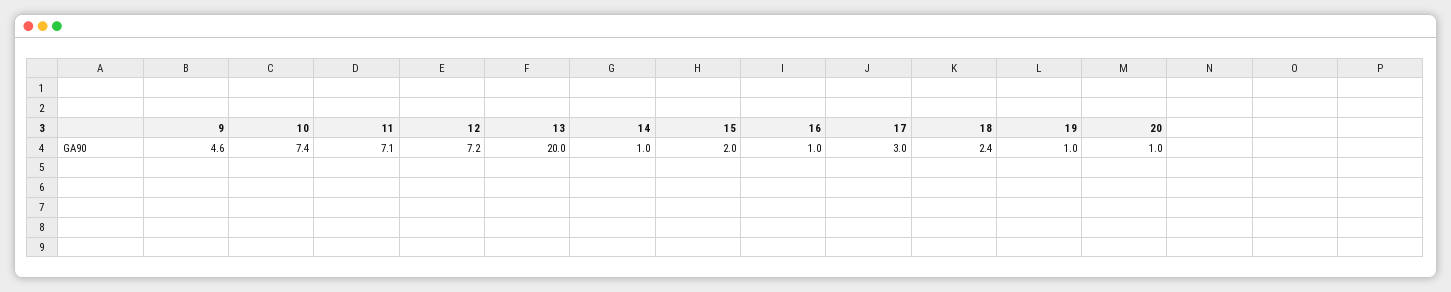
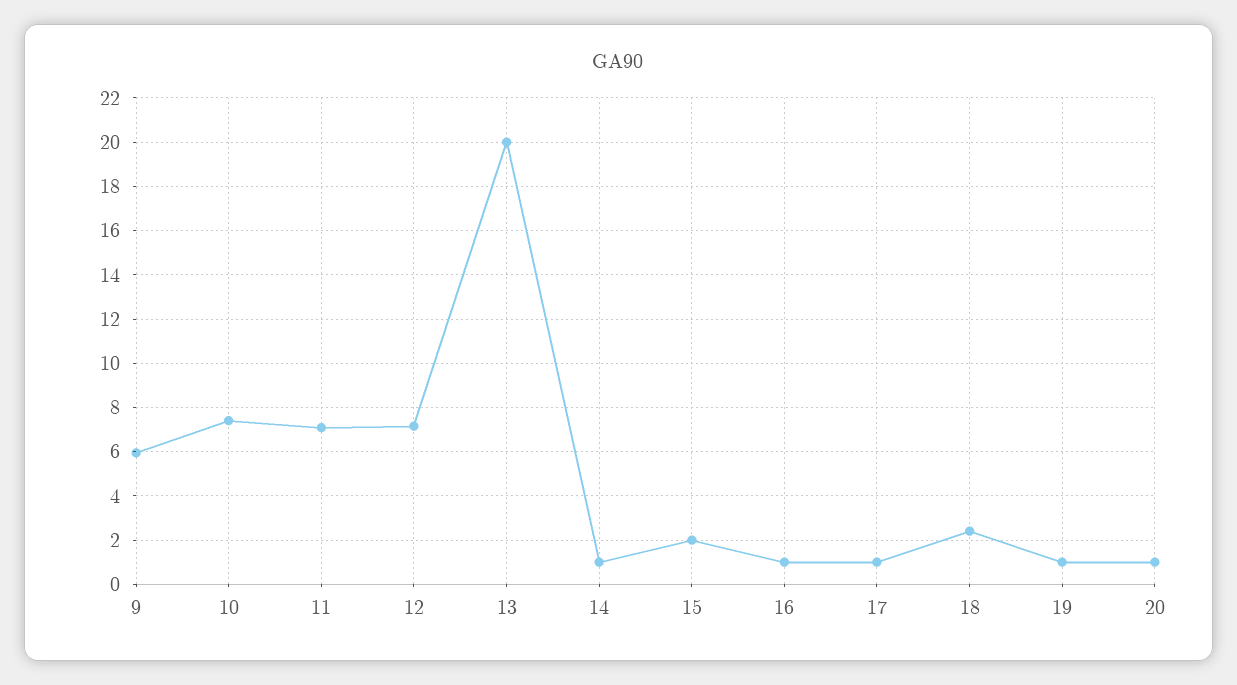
  {
-   "9": 4.6,
+   "9": 6,
    "10": 7.4,
    "11": 7.1,
    "12": 7.2,
    "13": 20,
    "14": 1,
    "15": 2,
    "16": 1,
-   "17": 3,
+   "17": 1,
    "18": 2.4,
    "19": 1,
    "20": 1
  }

